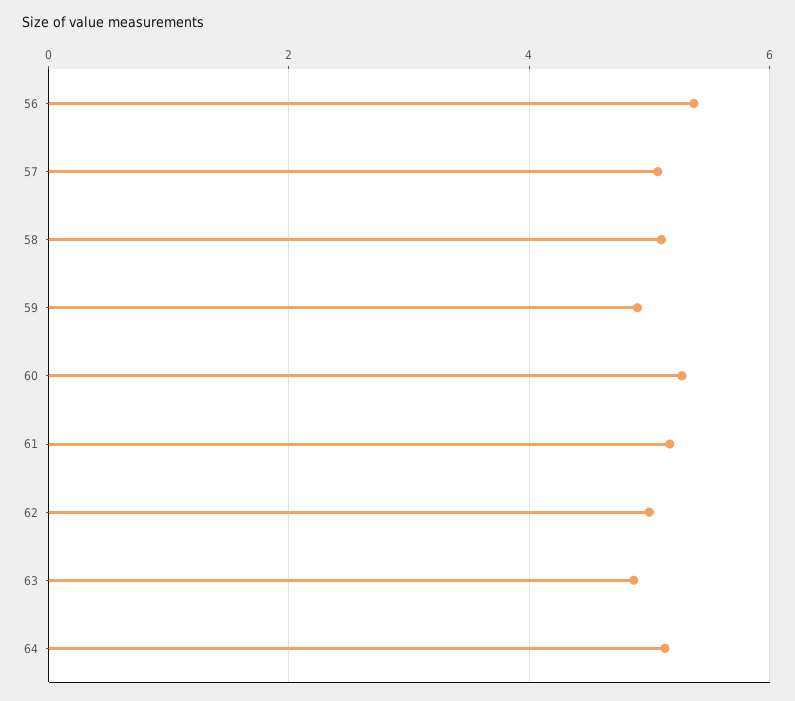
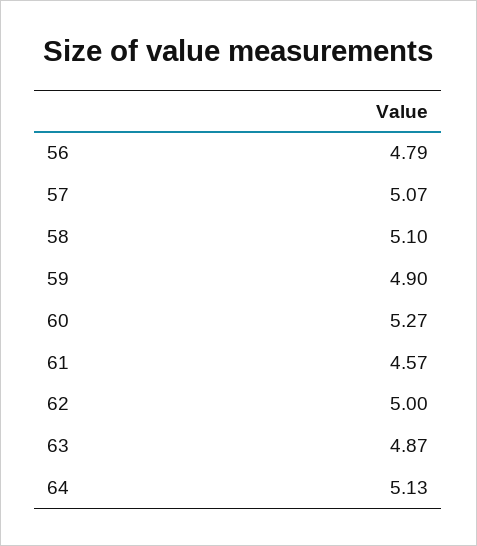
  {
-   "56": 5.4,
+   "56": 4.79,
    "57": 5.07,
    "58": 5.1,
    "59": 4.9,
    "60": 5.27,
-   "61": 5.2,
+   "61": 4.57,
    "62": 5,
    "63": 4.87,
    "64": 5.13
  }

